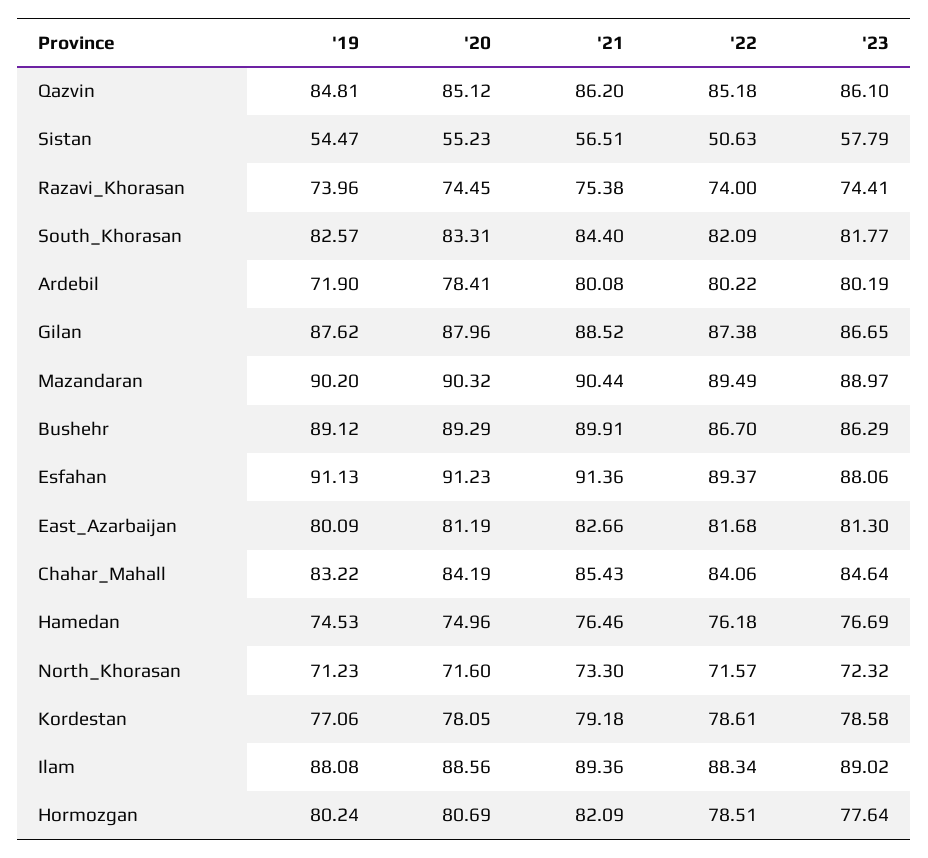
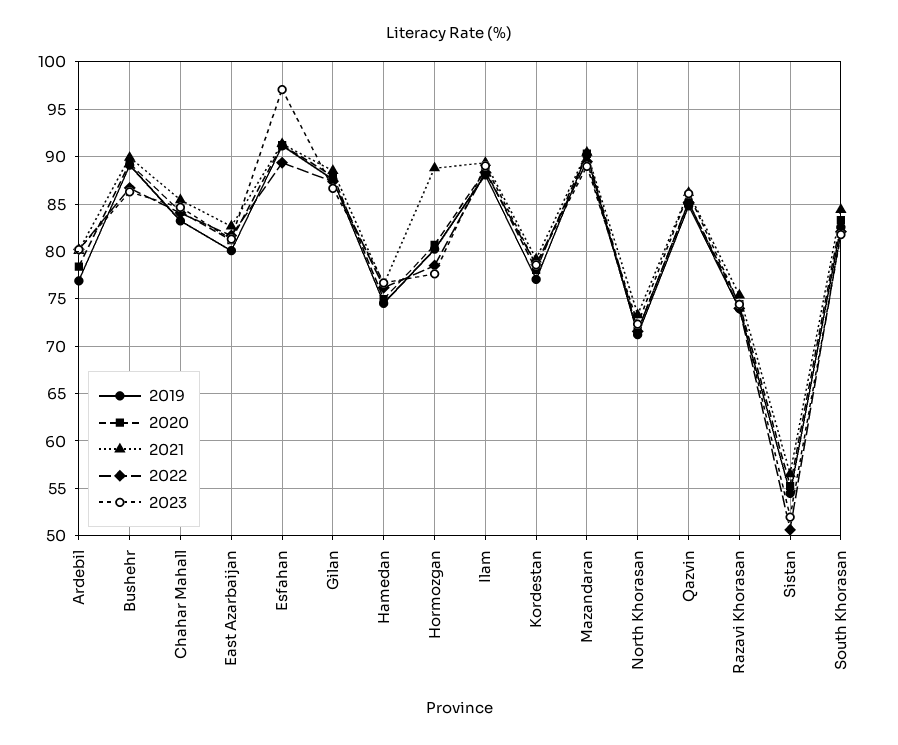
  {
    "'19": {
      "Qazvin": 84.81,
      "Sistan": 54.47,
      "Razavi_Khorasan": 73.96,
      "South_Khorasan": 82.57,
-     "Ardebil": 71.9,
+     "Ardebil": 77,
      "Gilan": 87.62,
      "Mazandaran": 90.2,
      "Bushehr": 89.12,
      "Esfahan": 91.13,
      "East_Azarbaijan": 80.09,
      "Chahar_Mahall": 83.22,
      "Hamedan": 74.53,
      "North_Khorasan": 71.23,
      "Kordestan": 77.06,
      "Ilam": 88.08,
      "Hormozgan": 80.24
    },
    "'20": {
      "Qazvin": 85.12,
      "Sistan": 55.23,
      "Razavi_Khorasan": 74.45,
      "South_Khorasan": 83.31,
      "Ardebil": 78.41,
      "Gilan": 87.96,
      "Mazandaran": 90.32,
      "Bushehr": 89.29,
      "Esfahan": 91.23,
      "East_Azarbaijan": 81.19,
      "Chahar_Mahall": 84.19,
      "Hamedan": 74.96,
      "North_Khorasan": 71.6,
      "Kordestan": 78.05,
      "Ilam": 88.56,
      "Hormozgan": 80.69
    },
    "'21": {
      "Qazvin": 86.2,
      "Sistan": 56.51,
      "Razavi_Khorasan": 75.38,
      "South_Khorasan": 84.4,
      "Ardebil": 80.08,
      "Gilan": 88.52,
      "Mazandaran": 90.44,
      "Bushehr": 89.91,
      "Esfahan": 91.36,
      "East_Azarbaijan": 82.66,
      "Chahar_Mahall": 85.43,
      "Hamedan": 76.46,
      "North_Khorasan": 73.3,
      "Kordestan": 79.18,
      "Ilam": 89.36,
-     "Hormozgan": 82.09
+     "Hormozgan": 89
    },
    "'22": {
      "Qazvin": 85.18,
      "Sistan": 50.63,
      "Razavi_Khorasan": 74,
      "South_Khorasan": 82.09,
      "Ardebil": 80.22,
      "Gilan": 87.38,
      "Mazandaran": 89.49,
      "Bushehr": 86.7,
      "Esfahan": 89.37,
      "East_Azarbaijan": 81.68,
      "Chahar_Mahall": 84.06,
      "Hamedan": 76.18,
      "North_Khorasan": 71.57,
      "Kordestan": 78.61,
      "Ilam": 88.34,
      "Hormozgan": 78.51
    },
    "'23": {
      "Qazvin": 86.1,
-     "Sistan": 57.79,
+     "Sistan": 52,
      "Razavi_Khorasan": 74.41,
      "South_Khorasan": 81.77,
      "Ardebil": 80.19,
      "Gilan": 86.65,
      "Mazandaran": 88.97,
      "Bushehr": 86.29,
-     "Esfahan": 88.06,
+     "Esfahan": 97,
      "East_Azarbaijan": 81.3,
      "Chahar_Mahall": 84.64,
      "Hamedan": 76.69,
      "North_Khorasan": 72.32,
      "Kordestan": 78.58,
      "Ilam": 89.02,
      "Hormozgan": 77.64
    }
  }

